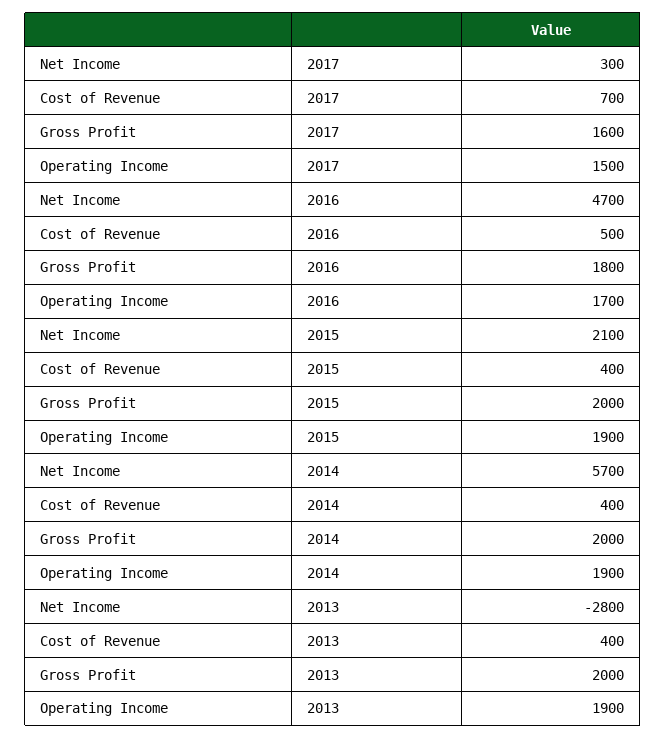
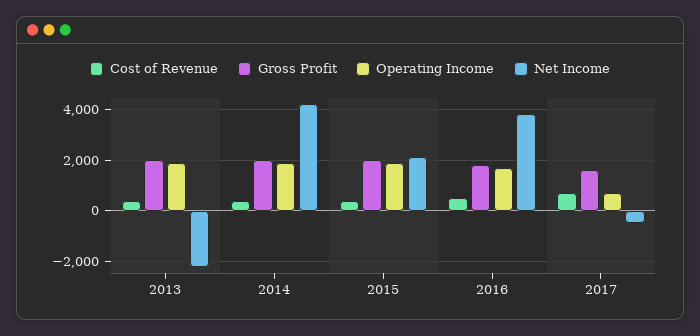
  {
    "Net Income": {
-     "2017": 300,
+     "2017": -500,
-     "2016": 4700,
+     "2016": 3750,
      "2015": 2100,
-     "2014": 5700,
+     "2014": 4250,
-     "2013": -2800
+     "2013": -2250
    },
    "Cost of Revenue": {
      "2017": 700,
      "2016": 500,
      "2015": 400,
      "2014": 400,
      "2013": 400
    },
    "Gross Profit": {
      "2017": 1600,
      "2016": 1800,
      "2015": 2000,
      "2014": 2000,
      "2013": 2000
    },
    "Operating Income": {
-     "2017": 1500,
+     "2017": 750,
      "2016": 1700,
      "2015": 1900,
      "2014": 1900,
      "2013": 1900
    }
  }

